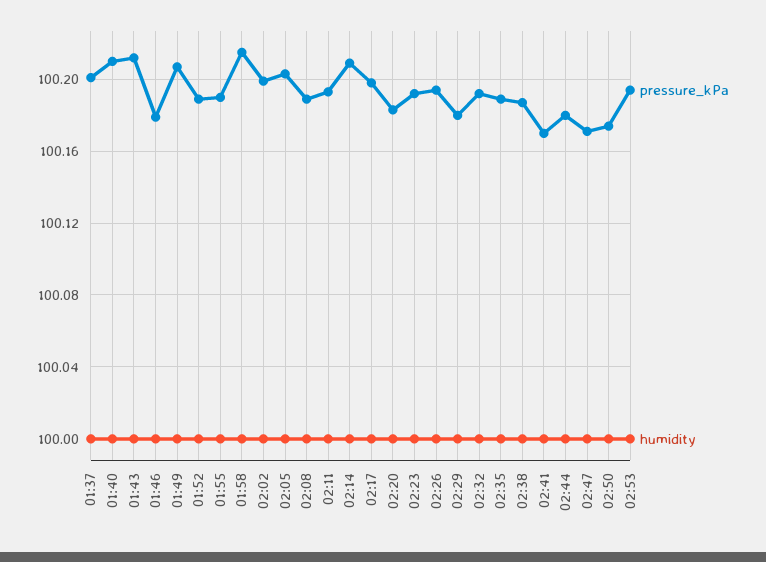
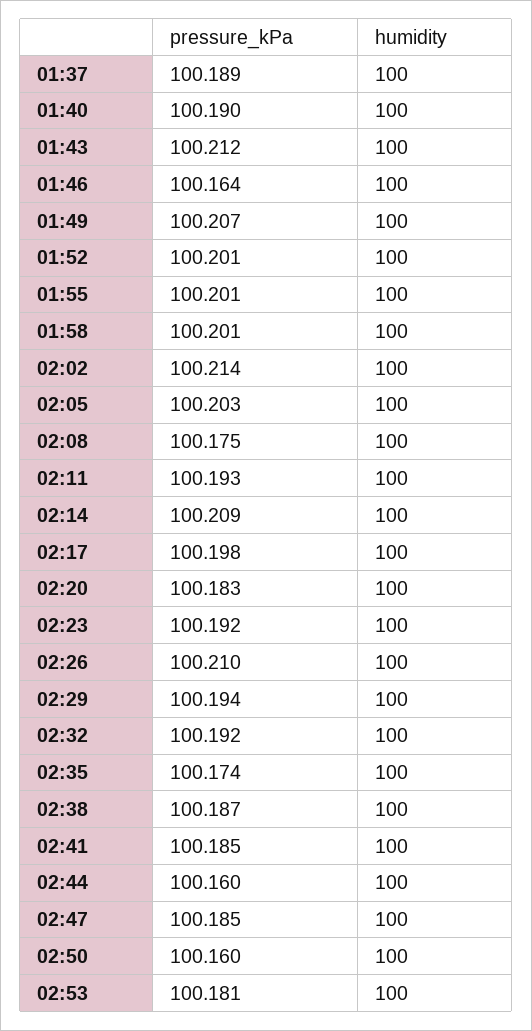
  {
    "pressure_kPa": {
-     "01:37": 100.2,
+     "01:37": 100.189,
-     "01:40": 100.21,
+     "01:40": 100.19,
      "01:43": 100.212,
-     "01:46": 100.18,
+     "01:46": 100.164,
      "01:49": 100.207,
-     "01:52": 100.19,
+     "01:52": 100.201,
-     "01:55": 100.19,
+     "01:55": 100.201,
-     "01:58": 100.215,
+     "01:58": 100.201,
-     "02:02": 100.2,
+     "02:02": 100.214,
      "02:05": 100.203,
-     "02:08": 100.19,
+     "02:08": 100.175,
      "02:11": 100.193,
      "02:14": 100.209,
      "02:17": 100.198,
      "02:20": 100.183,
      "02:23": 100.192,
-     "02:26": 100.195,
+     "02:26": 100.21,
-     "02:29": 100.18,
+     "02:29": 100.194,
      "02:32": 100.192,
-     "02:35": 100.19,
+     "02:35": 100.174,
      "02:38": 100.187,
-     "02:41": 100.17,
+     "02:41": 100.185,
-     "02:44": 100.18,
+     "02:44": 100.16,
-     "02:47": 100.17,
+     "02:47": 100.185,
-     "02:50": 100.175,
+     "02:50": 100.16,
-     "02:53": 100.195
+     "02:53": 100.181
    },
    "humidity": {
      "01:37": 100,
      "01:40": 100,
      "01:43": 100,
      "01:46": 100,
      "01:49": 100,
      "01:52": 100,
      "01:55": 100,
      "01:58": 100,
      "02:02": 100,
      "02:05": 100,
      "02:08": 100,
      "02:11": 100,
      "02:14": 100,
      "02:17": 100,
      "02:20": 100,
      "02:23": 100,
      "02:26": 100,
      "02:29": 100,
      "02:32": 100,
      "02:35": 100,
      "02:38": 100,
      "02:41": 100,
      "02:44": 100,
      "02:47": 100,
      "02:50": 100,
      "02:53": 100
    }
  }

